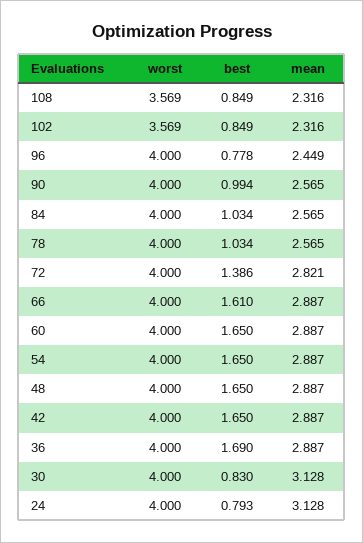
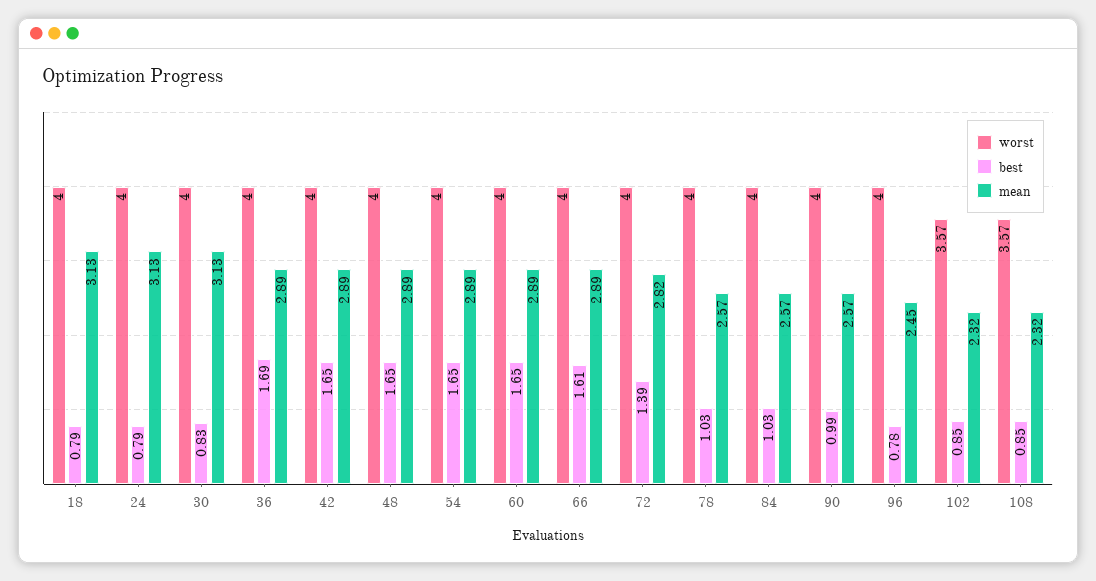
  {
    "worst": {
      "108": 3.569,
      "102": 3.569,
      "96": 4,
      "90": 4,
      "84": 4,
      "78": 4,
      "72": 4,
      "66": 4,
      "60": 4,
      "54": 4,
      "48": 4,
      "42": 4,
      "36": 4,
      "30": 4,
-     "24": 4
+     "24": 4,
+     "18": 4
    },
    "best": {
      "108": 0.849,
      "102": 0.849,
      "96": 0.778,
      "90": 0.994,
      "84": 1.034,
      "78": 1.034,
      "72": 1.386,
      "66": 1.61,
      "60": 1.65,
      "54": 1.65,
      "48": 1.65,
      "42": 1.65,
      "36": 1.69,
      "30": 0.83,
-     "24": 0.793
+     "24": 0.793,
+     "18": 0.79
    },
    "mean": {
      "108": 2.316,
      "102": 2.316,
      "96": 2.449,
      "90": 2.565,
      "84": 2.565,
      "78": 2.565,
      "72": 2.821,
      "66": 2.887,
      "60": 2.887,
      "54": 2.887,
      "48": 2.887,
      "42": 2.887,
      "36": 2.887,
      "30": 3.128,
-     "24": 3.128
+     "24": 3.128,
+     "18": 3.13
    }
  }

